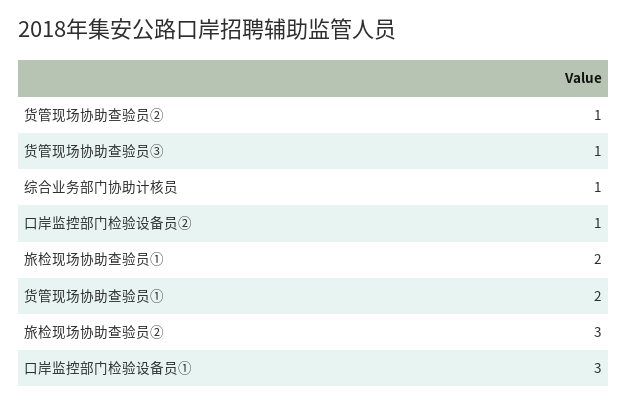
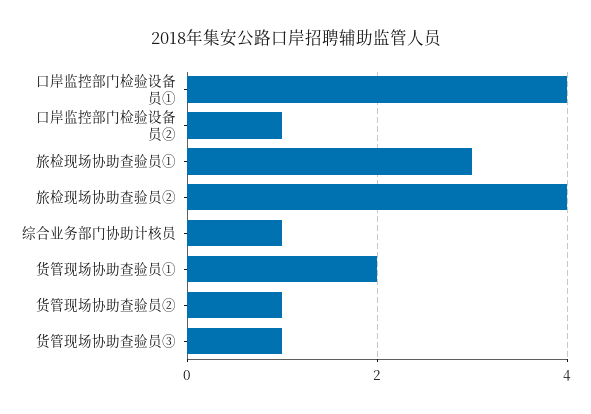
  {
    "货管现场协助查验员②": 1,
    "货管现场协助查验员③": 1,
    "综合业务部门协助计核员": 1,
    "口岸监控部门检验设备员②": 1,
-   "旅检现场协助查验员①": 2,
+   "旅检现场协助查验员①": 3,
    "货管现场协助查验员①": 2,
-   "旅检现场协助查验员②": 3,
+   "旅检现场协助查验员②": 4,
-   "口岸监控部门检验设备员①": 3
+   "口岸监控部门检验设备员①": 4
  }

